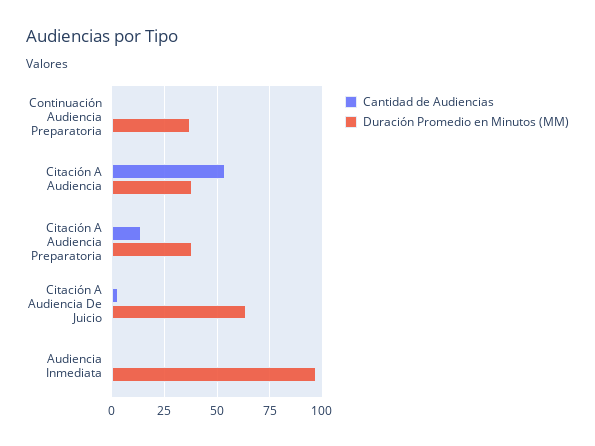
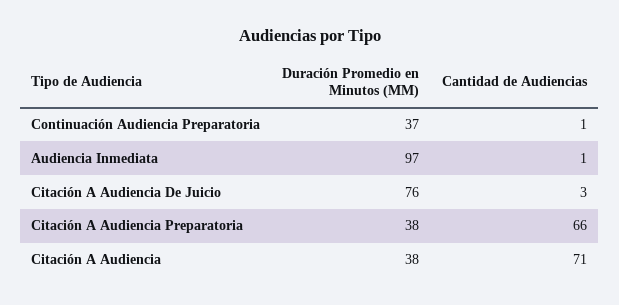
  {
    "Cantidad de Audiencias": {
      "Continuación Audiencia Preparatoria": 1,
-     "Citación A Audiencia": 55,
+     "Citación A Audiencia": 71,
-     "Citación A Audiencia Preparatoria": 15,
+     "Citación A Audiencia Preparatoria": 66,
      "Citación A Audiencia De Juicio": 3,
      "Audiencia Inmediata": 1
    },
    "Duración Promedio en Minutos (MM)": {
      "Continuación Audiencia Preparatoria": 37,
      "Citación A Audiencia": 38,
      "Citación A Audiencia Preparatoria": 38,
-     "Citación A Audiencia De Juicio": 65,
+     "Citación A Audiencia De Juicio": 76,
      "Audiencia Inmediata": 97
    }
  }

